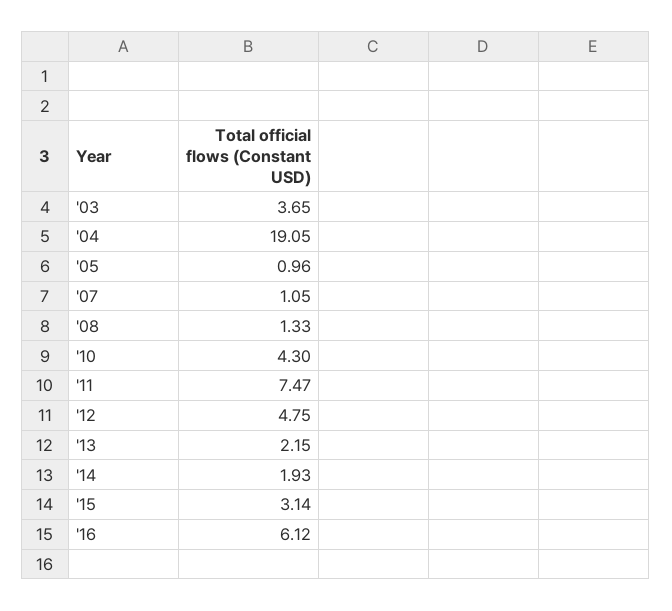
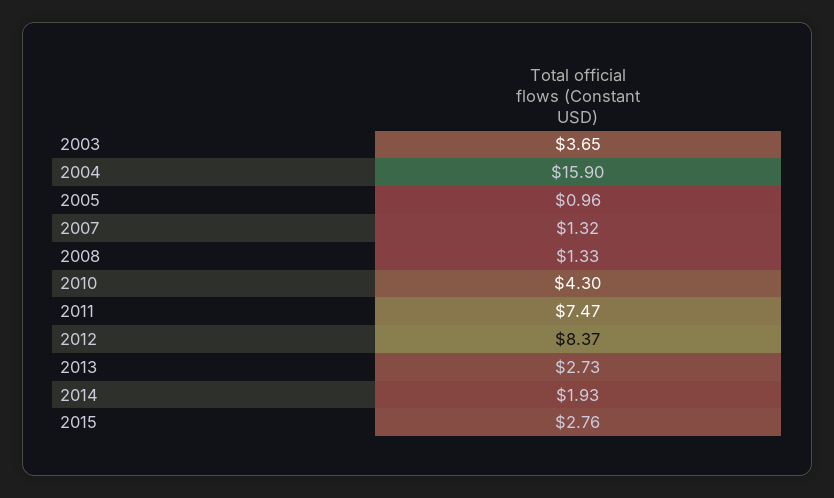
  {
    "'03": 3.65,
-   "'04": 19.05,
+   "'04": 15.9,
    "'05": 0.96,
-   "'07": 1.05,
+   "'07": 1.32,
    "'08": 1.33,
    "'10": 4.3,
    "'11": 7.47,
-   "'12": 4.75,
+   "'12": 8.37,
-   "'13": 2.15,
+   "'13": 2.73,
    "'14": 1.93,
-   "'15": 3.14,
+   "'15": 2.76
-   "'16": 6.12
  }

